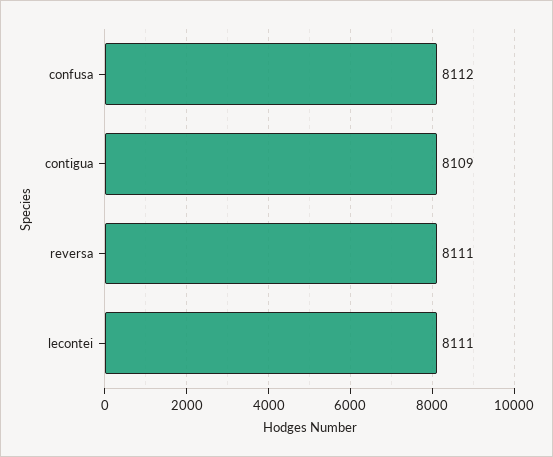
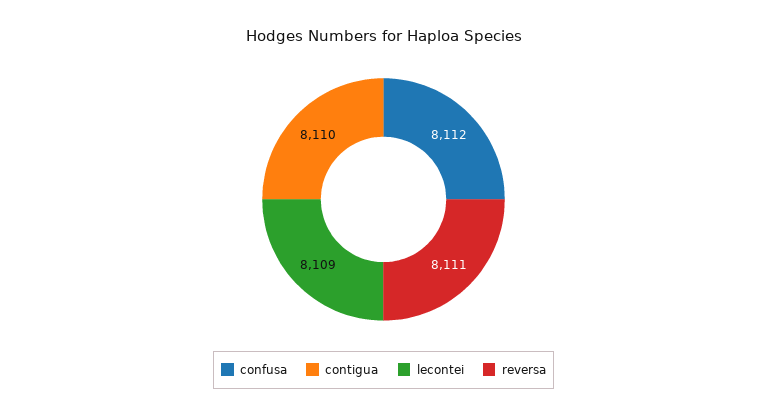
  {
    "confusa": 8112,
-   "contigua": 8109,
+   "contigua": 8110,
    "reversa": 8111,
-   "lecontei": 8111
+   "lecontei": 8109
  }

